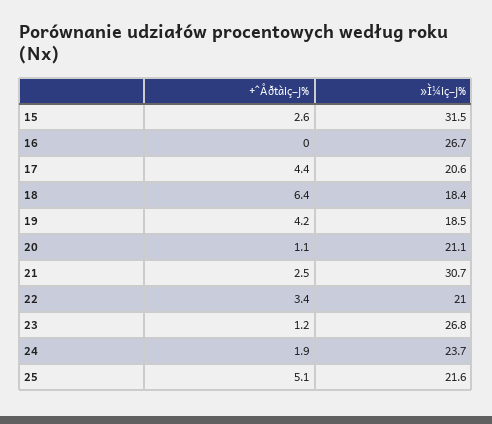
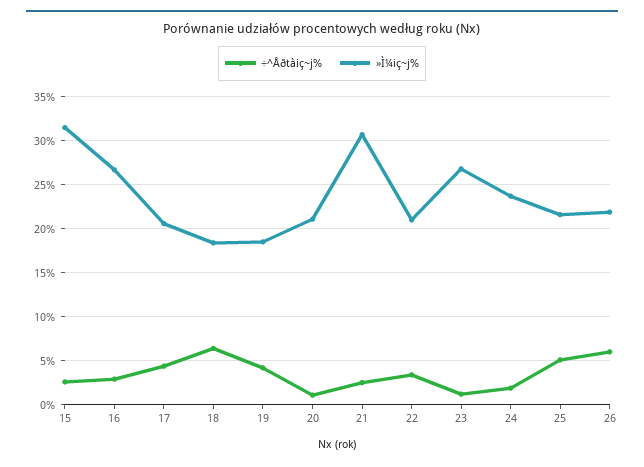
  {
    "÷^Åðtàiç~j%": {
      "15": 2.6,
-     "16": 0,
+     "16": 3,
      "17": 4.4,
      "18": 6.4,
      "19": 4.2,
      "20": 1.1,
      "21": 2.5,
      "22": 3.4,
      "23": 1.2,
      "24": 1.9,
-     "25": 5.1
+     "25": 5.1,
+     "26": 6
    },
    "»Ì¼iç~j%": {
      "15": 31.5,
      "16": 26.7,
      "17": 20.6,
      "18": 18.4,
      "19": 18.5,
      "20": 21.1,
      "21": 30.7,
      "22": 21,
      "23": 26.8,
      "24": 23.7,
-     "25": 21.6
+     "25": 21.6,
+     "26": 22
    }
  }

